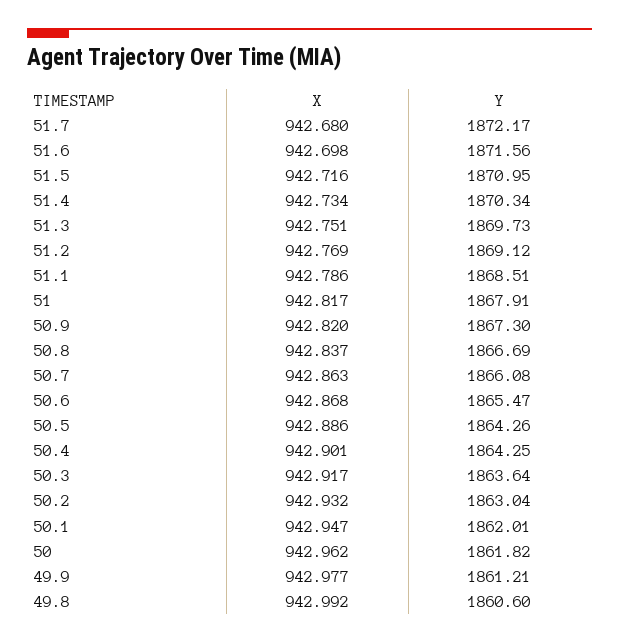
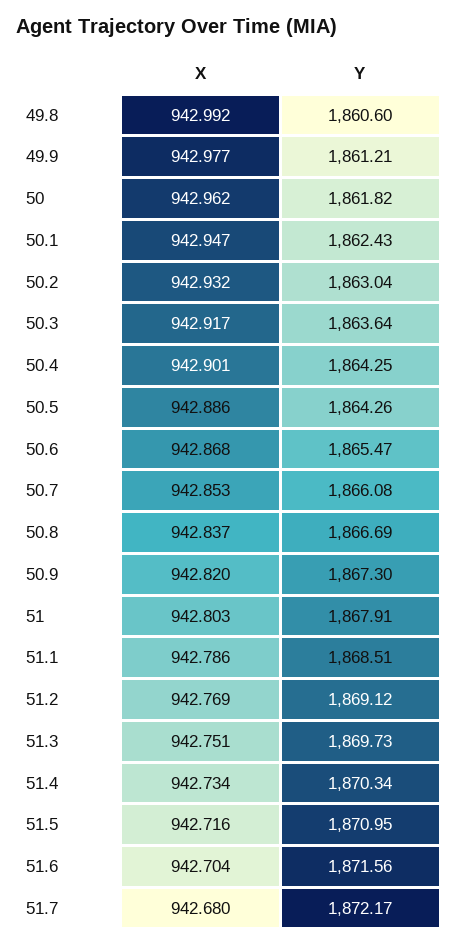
  {
    "X": {
      "51.7": 942.68,
-     "51.6": 942.698,
+     "51.6": 942.704,
      "51.5": 942.716,
      "51.4": 942.734,
      "51.3": 942.751,
      "51.2": 942.769,
      "51.1": 942.786,
-     "51": 942.817,
+     "51": 942.803,
      "50.9": 942.82,
      "50.8": 942.837,
-     "50.7": 942.863,
+     "50.7": 942.853,
      "50.6": 942.868,
      "50.5": 942.886,
      "50.4": 942.901,
      "50.3": 942.917,
      "50.2": 942.932,
      "50.1": 942.947,
      "50": 942.962,
      "49.9": 942.977,
      "49.8": 942.992
    },
    "Y": {
      "51.7": 1872.17,
      "51.6": 1871.56,
      "51.5": 1870.95,
      "51.4": 1870.34,
      "51.3": 1869.73,
      "51.2": 1869.12,
      "51.1": 1868.51,
      "51": 1867.91,
      "50.9": 1867.3,
      "50.8": 1866.69,
      "50.7": 1866.08,
      "50.6": 1865.47,
      "50.5": 1864.26,
      "50.4": 1864.25,
      "50.3": 1863.64,
      "50.2": 1863.04,
-     "50.1": 1862.01,
+     "50.1": 1862.43,
      "50": 1861.82,
      "49.9": 1861.21,
      "49.8": 1860.6
    }
  }

